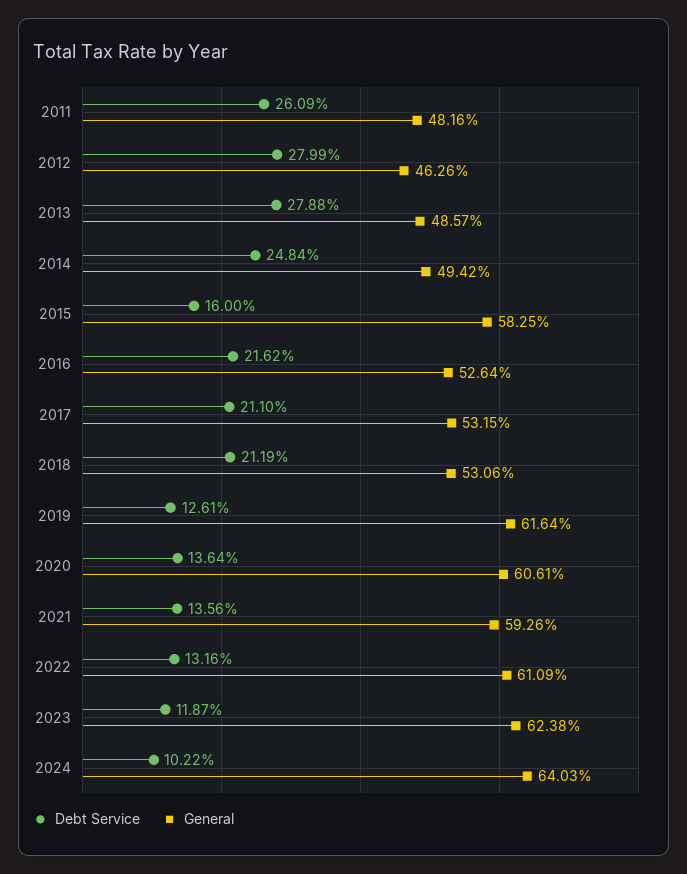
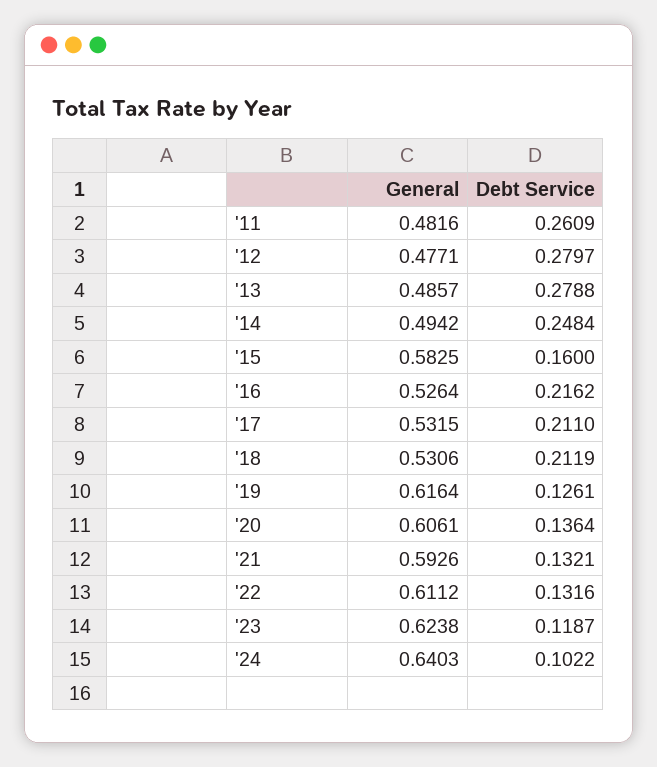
  {
    "Debt Service": {
      "2011": 0.2609,
-     "2012": 0.2799,
+     "2012": 0.2797,
      "2013": 0.2788,
      "2014": 0.2484,
      "2015": 0.16,
      "2016": 0.2162,
      "2017": 0.211,
      "2018": 0.2119,
      "2019": 0.1261,
      "2020": 0.1364,
-     "2021": 0.1356,
+     "2021": 0.1321,
      "2022": 0.1316,
      "2023": 0.1187,
      "2024": 0.1022
    },
    "General": {
      "2011": 0.4816,
-     "2012": 0.4626,
+     "2012": 0.4771,
      "2013": 0.4857,
      "2014": 0.4942,
      "2015": 0.5825,
      "2016": 0.5264,
      "2017": 0.5315,
      "2018": 0.5306,
      "2019": 0.6164,
      "2020": 0.6061,
      "2021": 0.5926,
-     "2022": 0.6109,
+     "2022": 0.6112,
      "2023": 0.6238,
      "2024": 0.6403
    }
  }

